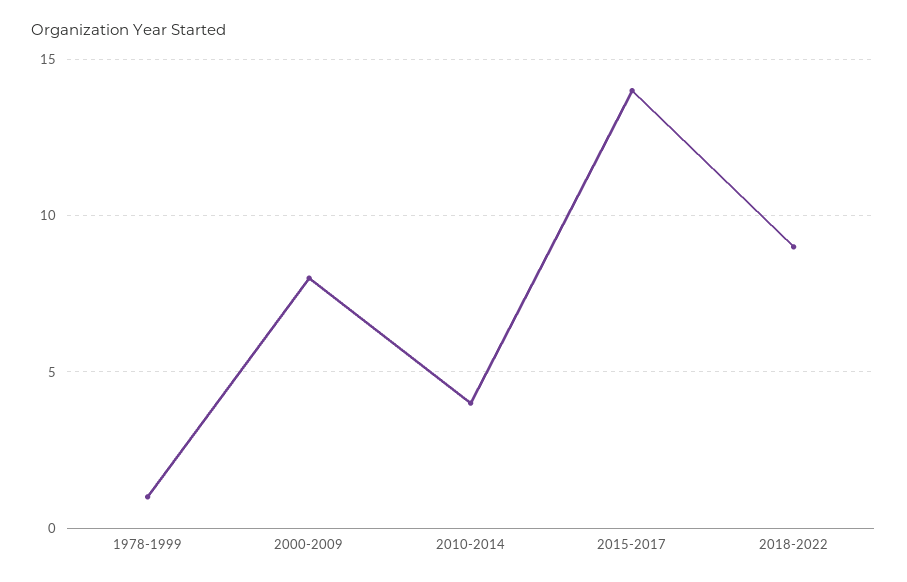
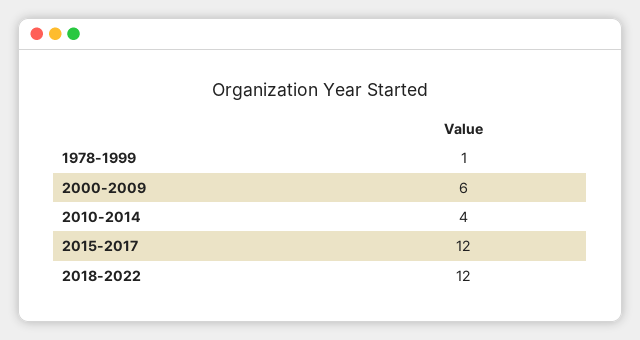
  {
    "1978-1999": 1,
-   "2000-2009": 8,
+   "2000-2009": 6,
    "2010-2014": 4,
-   "2015-2017": 14,
+   "2015-2017": 12,
-   "2018-2022": 9
+   "2018-2022": 12
  }

